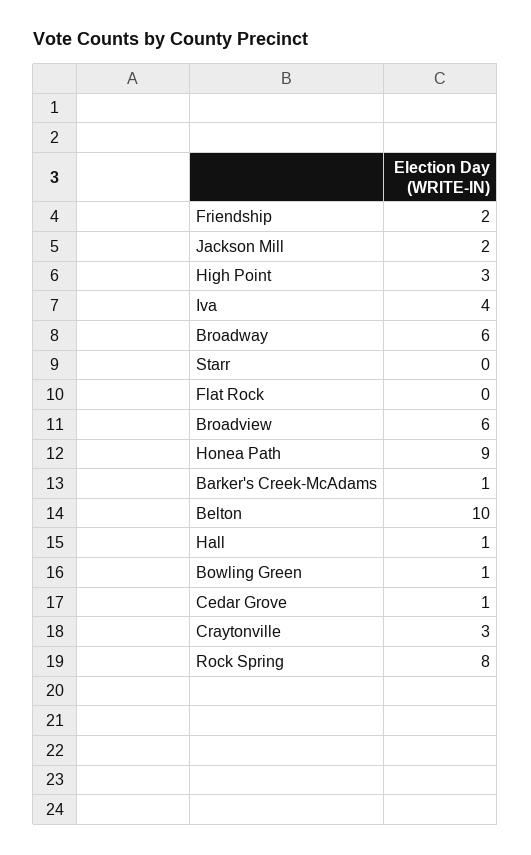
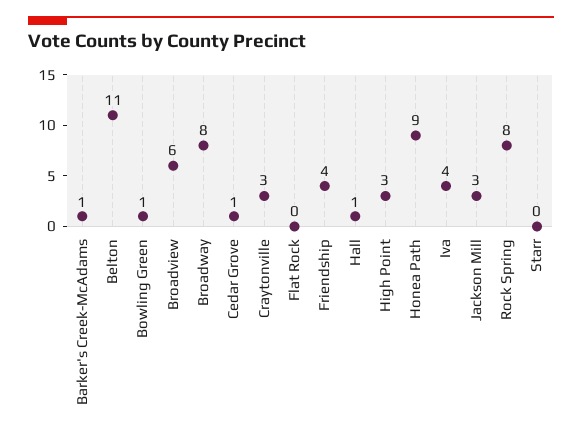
  {
-   "Friendship": 2,
+   "Friendship": 4,
-   "Jackson Mill": 2,
+   "Jackson Mill": 3,
    "High Point": 3,
    "Iva": 4,
-   "Broadway": 6,
+   "Broadway": 8,
    "Starr": 0,
    "Flat Rock": 0,
    "Broadview": 6,
    "Honea Path": 9,
    "Barker's Creek-McAdams": 1,
-   "Belton": 10,
+   "Belton": 11,
    "Hall": 1,
    "Bowling Green": 1,
    "Cedar Grove": 1,
    "Craytonville": 3,
    "Rock Spring": 8
  }

